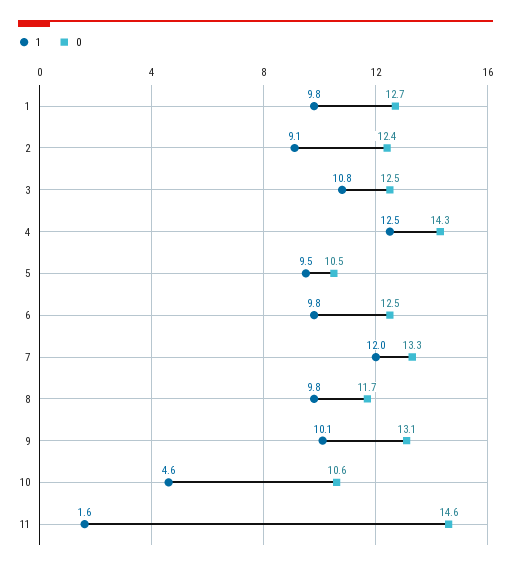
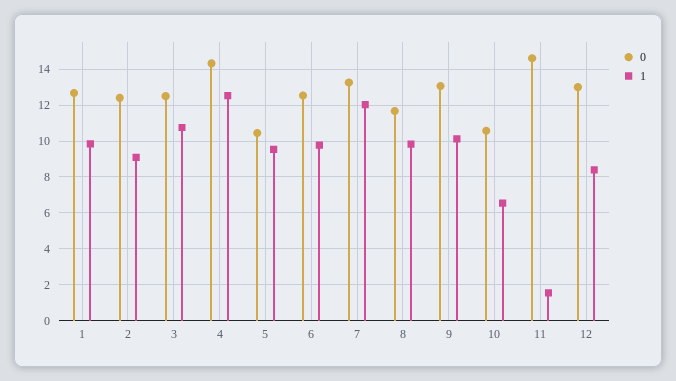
  {
    "1": {
      "1": 9.8,
      "2": 9.1,
      "3": 10.8,
      "4": 12.5,
      "5": 9.5,
      "6": 9.8,
      "7": 12,
      "8": 9.8,
      "9": 10.1,
-     "10": 4.6,
+     "10": 6.5,
-     "11": 1.6
+     "11": 1.6,
+     "12": 8.5
    },
    "0": {
      "1": 12.7,
      "2": 12.4,
      "3": 12.5,
      "4": 14.3,
      "5": 10.5,
      "6": 12.5,
      "7": 13.3,
      "8": 11.7,
      "9": 13.1,
      "10": 10.6,
-     "11": 14.6
+     "11": 14.6,
+     "12": 13
    }
  }

